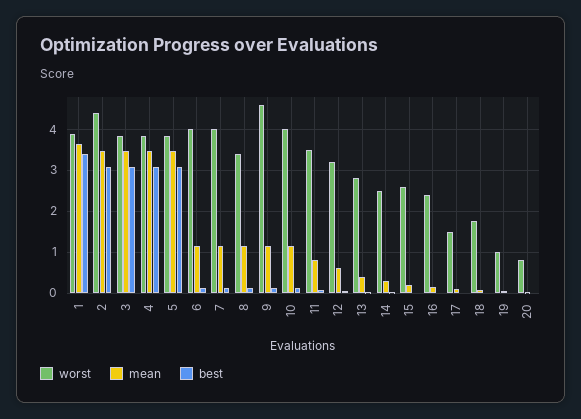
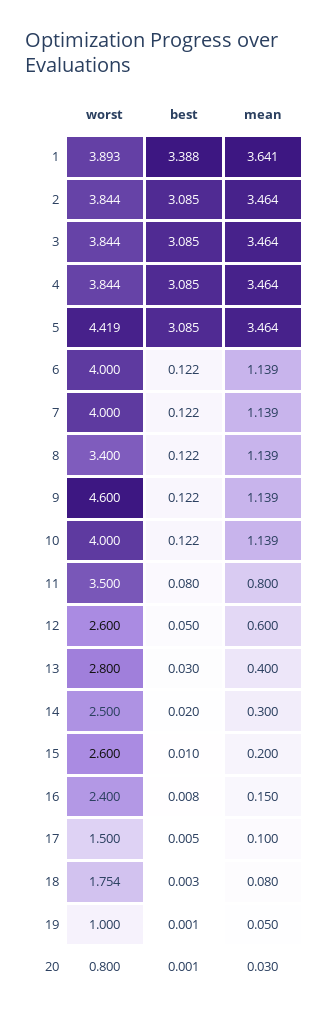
  {
    "worst": {
      "1": 3.893,
-     "2": 4.4,
+     "2": 3.844,
      "3": 3.844,
      "4": 3.844,
-     "5": 3.8,
+     "5": 4.419,
      "6": 4,
      "7": 4,
      "8": 3.4,
      "9": 4.6,
      "10": 4,
      "11": 3.5,
-     "12": 3.2,
+     "12": 2.6,
      "13": 2.8,
      "14": 2.5,
      "15": 2.6,
      "16": 2.4,
      "17": 1.5,
      "18": 1.754,
      "19": 1,
      "20": 0.8
    },
    "mean": {
      "1": 3.641,
      "2": 3.464,
      "3": 3.464,
      "4": 3.464,
      "5": 3.464,
      "6": 1.139,
      "7": 1.139,
      "8": 1.139,
      "9": 1.139,
      "10": 1.139,
      "11": 0.8,
      "12": 0.6,
      "13": 0.4,
      "14": 0.3,
      "15": 0.2,
      "16": 0.15,
      "17": 0.1,
      "18": 0.08,
      "19": 0.05,
      "20": 0.03
    },
    "best": {
      "1": 3.388,
      "2": 3.085,
      "3": 3.085,
      "4": 3.085,
      "5": 3.085,
      "6": 0.122,
      "7": 0.122,
      "8": 0.122,
      "9": 0.122,
      "10": 0.122,
      "11": 0.08,
      "12": 0.05,
      "13": 0.03,
      "14": 0.02,
      "15": 0.01,
      "16": 0.008,
      "17": 0.005,
      "18": 0.003,
      "19": 0.001,
      "20": 0.001
    }
  }

